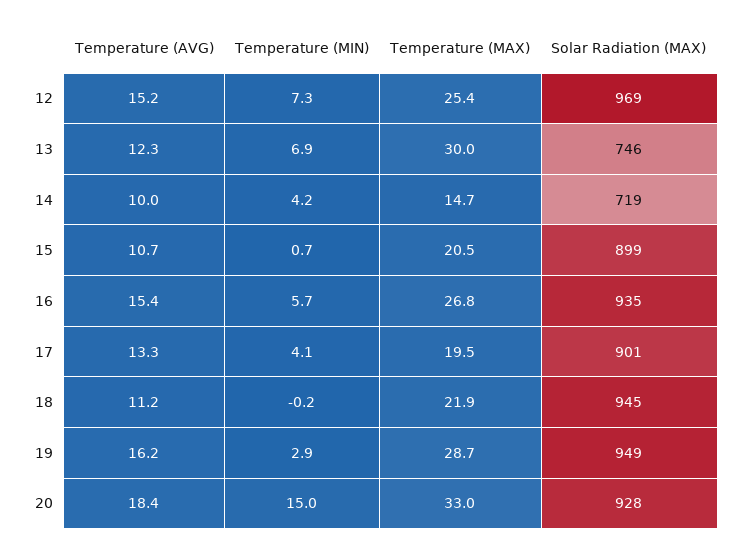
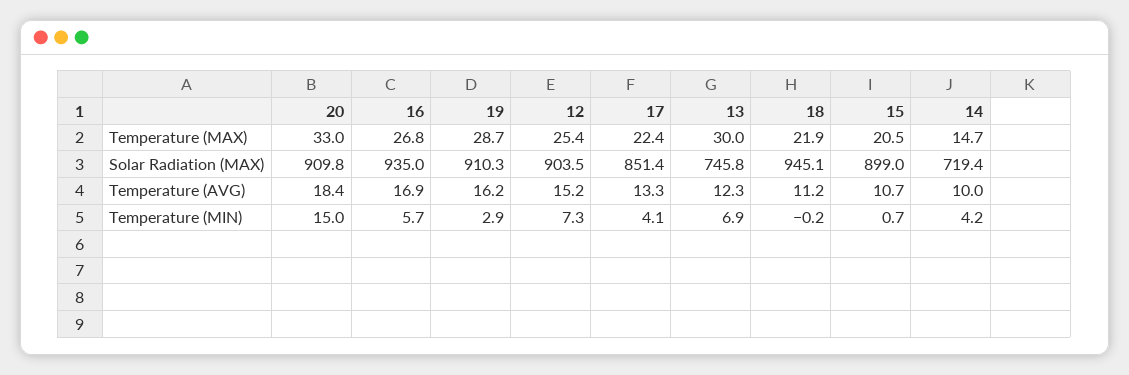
  {
    "Temperature (AVG)": {
      "12": 15.2,
      "13": 12.3,
      "14": 10,
      "15": 10.7,
-     "16": 15.4,
+     "16": 16.9,
      "17": 13.3,
      "18": 11.2,
      "19": 16.2,
      "20": 18.4
    },
    "Temperature (MIN)": {
      "12": 7.3,
      "13": 6.9,
      "14": 4.2,
      "15": 0.7,
      "16": 5.7,
      "17": 4.1,
      "18": -0.2,
      "19": 2.9,
      "20": 15
    },
    "Temperature (MAX)": {
      "12": 25.4,
      "13": 30,
      "14": 14.7,
      "15": 20.5,
      "16": 26.8,
-     "17": 19.5,
+     "17": 22.4,
      "18": 21.9,
      "19": 28.7,
      "20": 33
    },
    "Solar Radiation (MAX)": {
-     "12": 969,
+     "12": 903.5,
      "13": 745.8,
      "14": 719.4,
      "15": 899,
      "16": 935,
-     "17": 901,
+     "17": 851.4,
      "18": 945.1,
-     "19": 949,
+     "19": 910.3,
-     "20": 928
+     "20": 909.8
    }
  }

